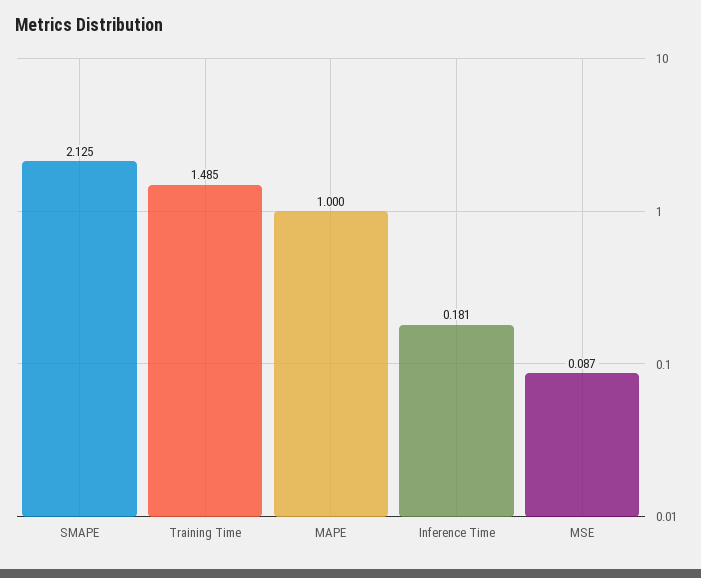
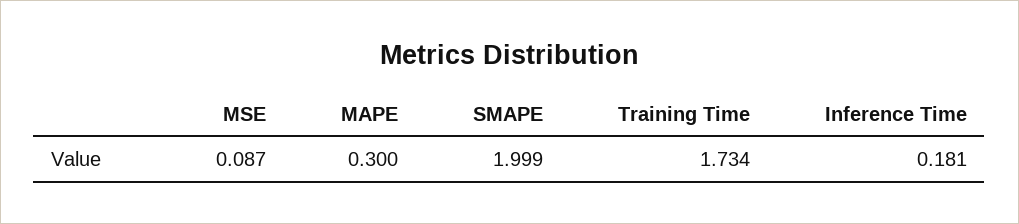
  {
-   "SMAPE": 2.125,
+   "SMAPE": 1.999,
-   "Training Time": 1.485,
+   "Training Time": 1.734,
-   "MAPE": 1,
+   "MAPE": 0.3,
    "Inference Time": 0.181,
    "MSE": 0.087
  }

